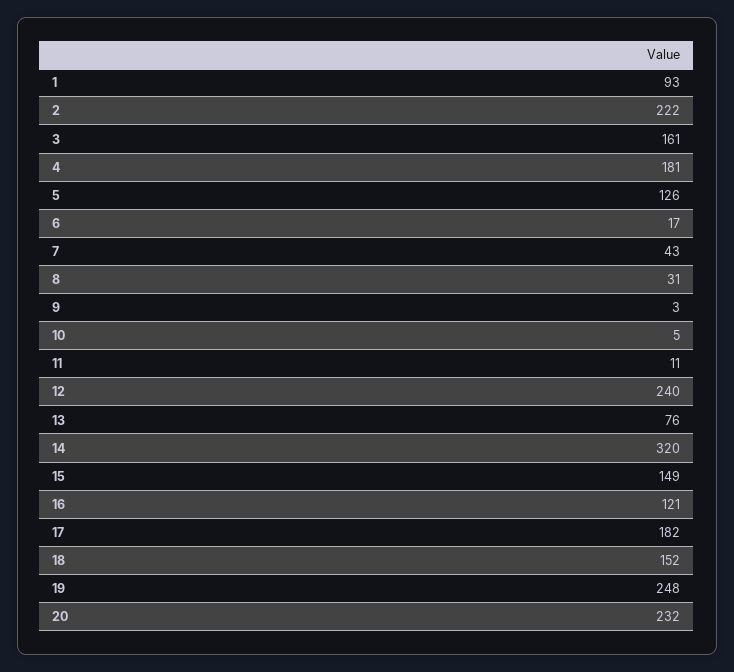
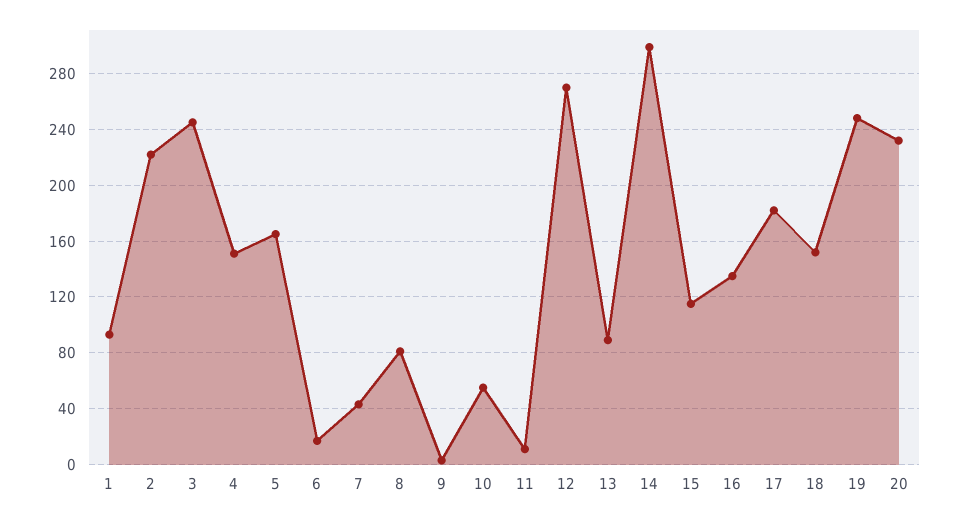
  {
    "1": 93,
    "2": 222,
-   "3": 161,
+   "3": 245,
-   "4": 181,
+   "4": 150,
-   "5": 126,
+   "5": 165,
    "6": 17,
    "7": 43,
-   "8": 31,
+   "8": 80,
    "9": 3,
-   "10": 5,
+   "10": 55,
    "11": 11,
-   "12": 240,
+   "12": 270,
-   "13": 76,
+   "13": 90,
-   "14": 320,
+   "14": 300,
-   "15": 149,
+   "15": 115,
-   "16": 121,
+   "16": 135,
    "17": 182,
    "18": 152,
    "19": 248,
    "20": 232
  }

